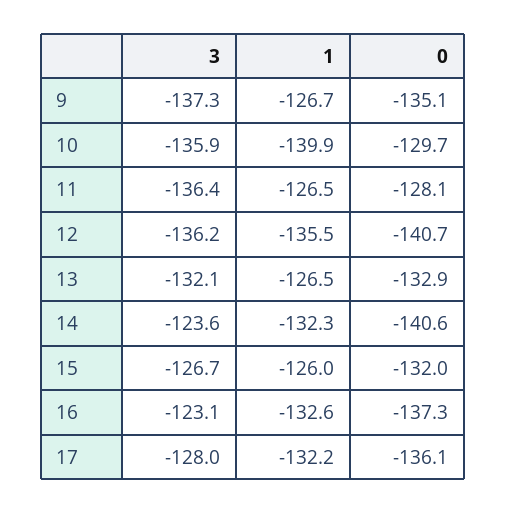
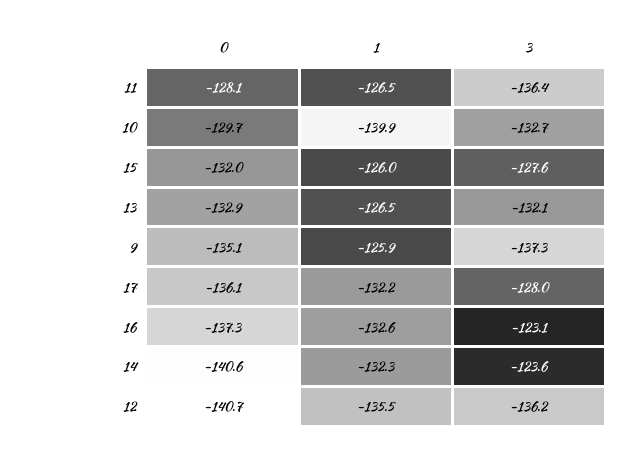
  {
    "3": {
      "9": -137.3,
-     "10": -135.9,
+     "10": -132.7,
      "11": -136.4,
      "12": -136.2,
      "13": -132.1,
      "14": -123.6,
-     "15": -126.7,
+     "15": -127.6,
      "16": -123.1,
      "17": -128
    },
    "1": {
-     "9": -126.7,
+     "9": -125.9,
      "10": -139.9,
      "11": -126.5,
      "12": -135.5,
      "13": -126.5,
      "14": -132.3,
      "15": -126,
      "16": -132.6,
      "17": -132.2
    },
    "0": {
      "9": -135.1,
      "10": -129.7,
      "11": -128.1,
      "12": -140.7,
      "13": -132.9,
      "14": -140.6,
      "15": -132,
      "16": -137.3,
      "17": -136.1
    }
  }

